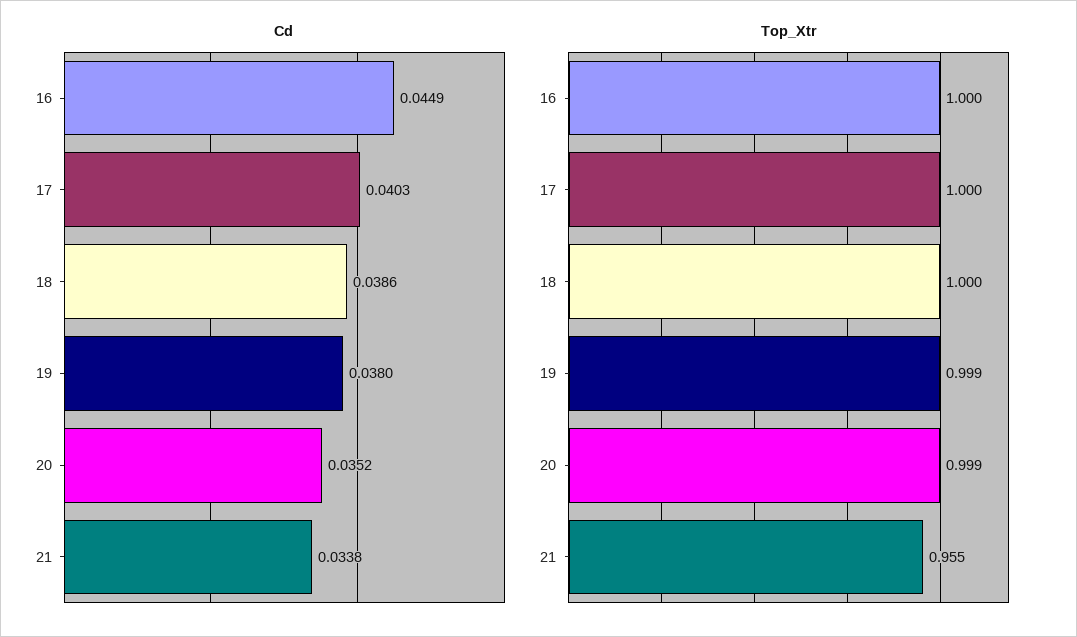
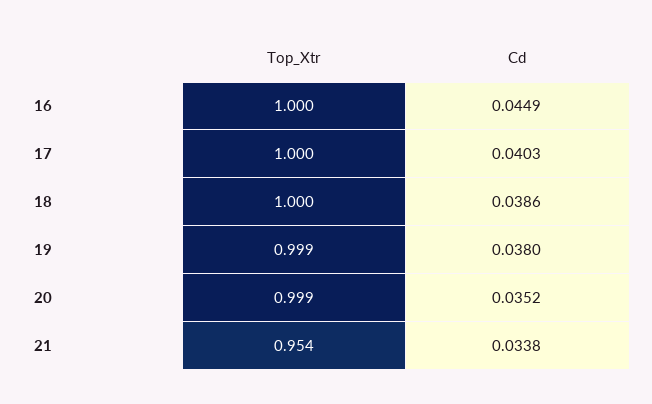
  {
    "Cd": {
      "16": 0.0449,
      "17": 0.0403,
      "18": 0.0386,
      "19": 0.038,
      "20": 0.0352,
      "21": 0.0338
    },
    "Top_Xtr": {
      "16": 1,
      "17": 1,
      "18": 1,
      "19": 0.999,
      "20": 0.999,
-     "21": 0.955
+     "21": 0.954
    }
  }

